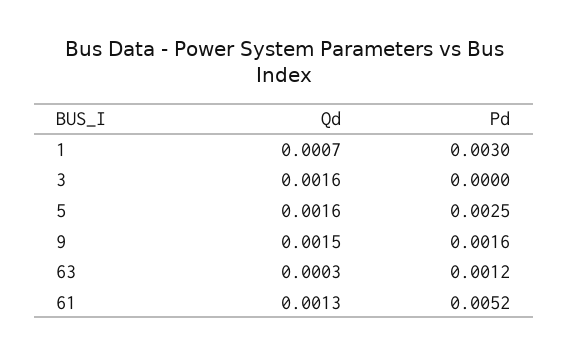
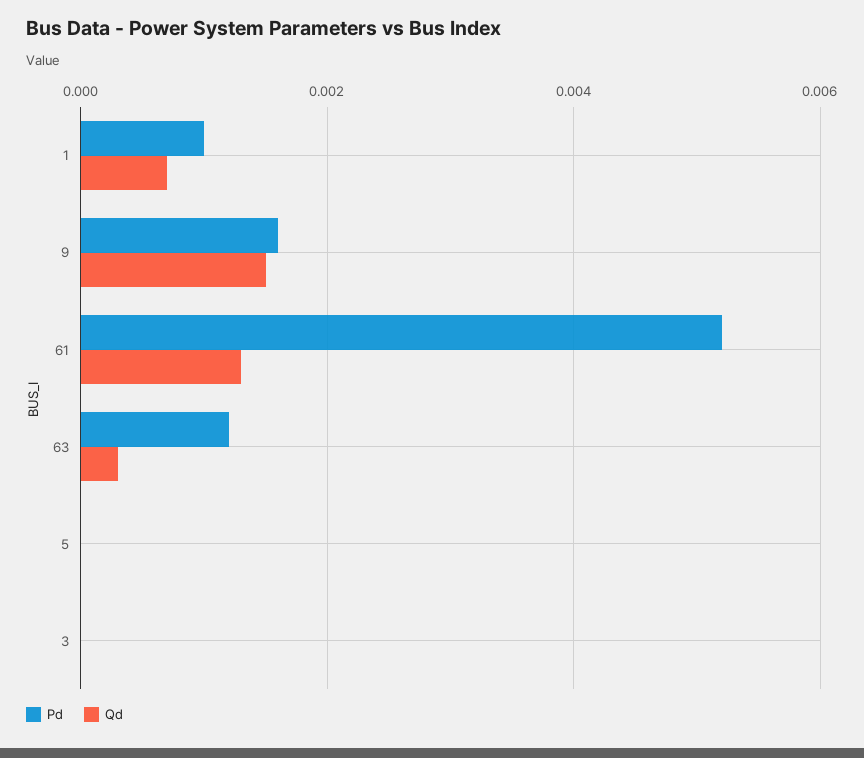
  {
    "Qd": {
      "1": 0.0007,
-     "3": 0.0016,
+     "3": 0,
-     "5": 0.0016,
+     "5": 0,
      "9": 0.0015,
      "63": 0.0003,
      "61": 0.0013
    },
    "Pd": {
-     "1": 0.003,
+     "1": 0.001,
      "3": 0,
-     "5": 0.0025,
+     "5": 0,
      "9": 0.0016,
      "63": 0.0012,
      "61": 0.0052
    }
  }

